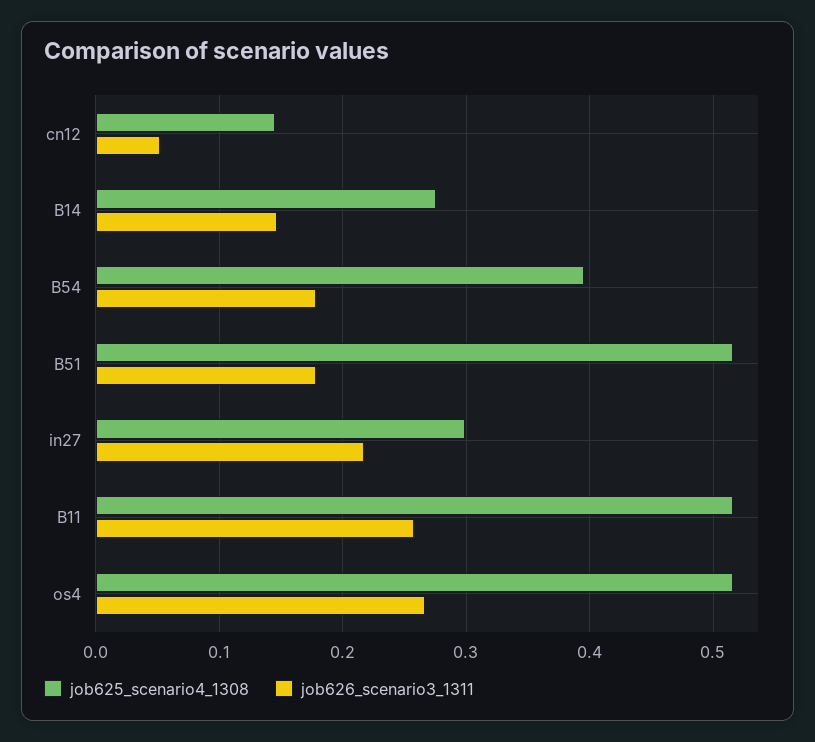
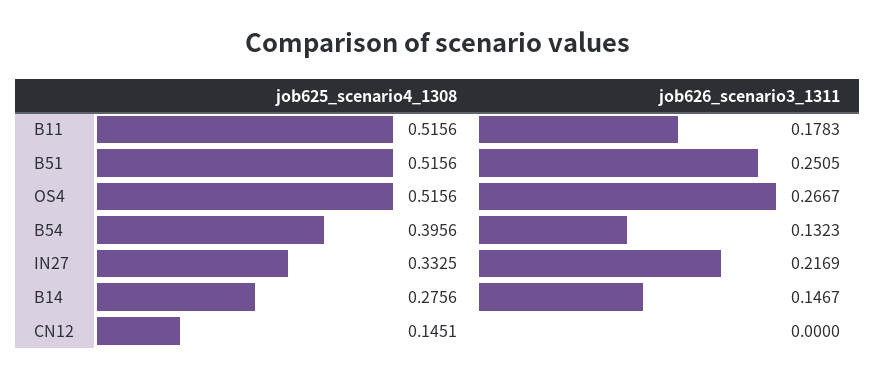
  {
    "job625_scenario4_1308": {
      "cn12": 0.1451,
      "B14": 0.2756,
      "B54": 0.3956,
      "B51": 0.5156,
-     "in27": 0.3,
+     "in27": 0.3325,
      "B11": 0.5156,
      "os4": 0.5156
    },
    "job626_scenario3_1311": {
-     "cn12": 0.05,
+     "cn12": 0,
      "B14": 0.1467,
-     "B54": 0.18,
+     "B54": 0.1323,
-     "B51": 0.18,
+     "B51": 0.2505,
      "in27": 0.2169,
-     "B11": 0.26,
+     "B11": 0.1783,
      "os4": 0.2667
    }
  }

